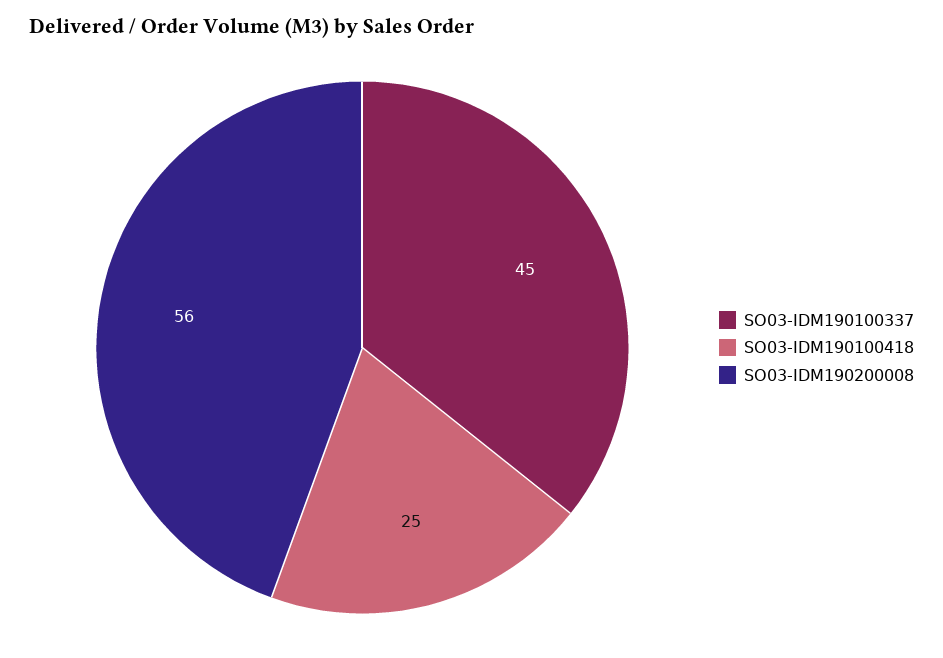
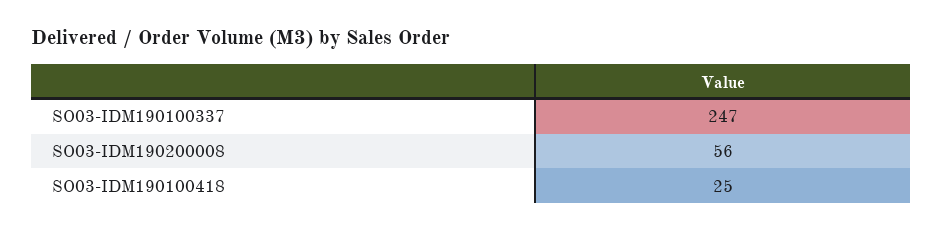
  {
-   "SO03-IDM190100337": 45,
+   "SO03-IDM190100337": 247,
    "SO03-IDM190100418": 25,
    "SO03-IDM190200008": 56
  }

